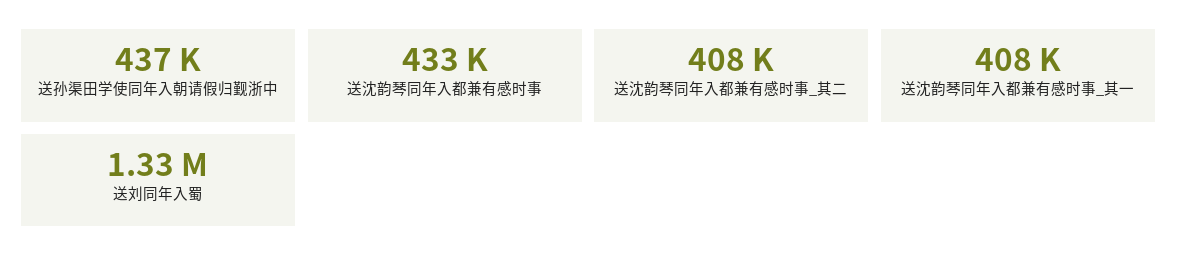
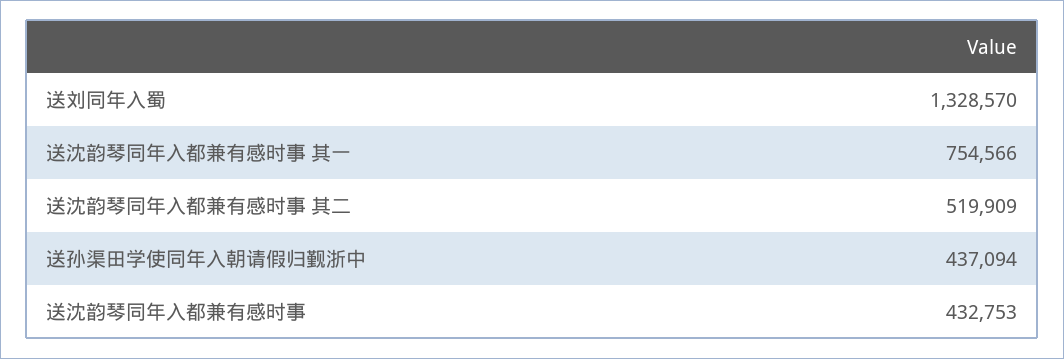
  {
    "送孙渠田学使同年入朝请假归觐浙中": 437094,
    "送沈韵琴同年入都兼有感时事": 432753,
-   "送沈韵琴同年入都兼有感时事_其二": 408000,
+   "送沈韵琴同年入都兼有感时事_其二": 519909,
-   "送沈韵琴同年入都兼有感时事_其一": 408000,
+   "送沈韵琴同年入都兼有感时事_其一": 754566,
    "送刘同年入蜀": 1328570
  }

